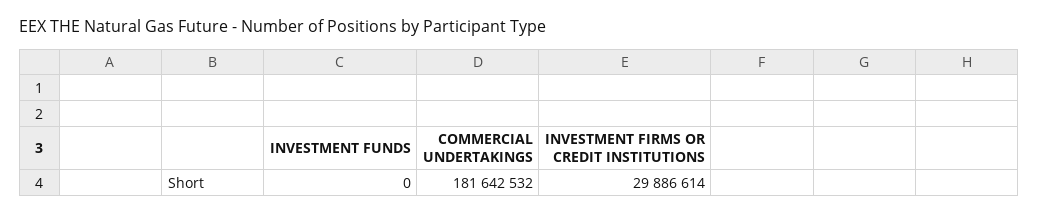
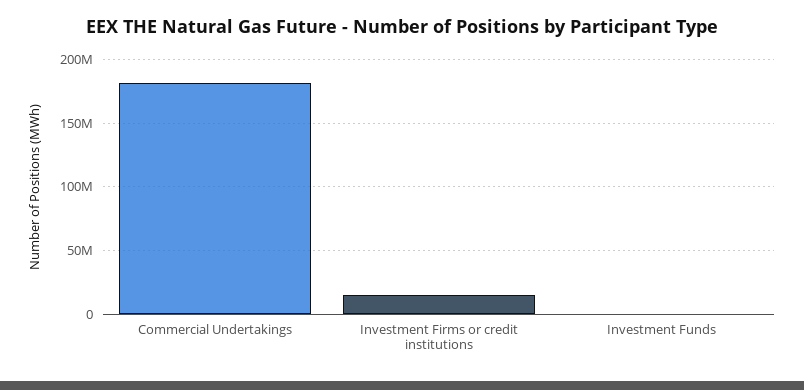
  {
    "INVESTMENT FUNDS": 0,
    "COMMERCIAL UNDERTAKINGS": 181642532,
-   "INVESTMENT FIRMS OR CREDIT INSTITUTIONS": 29886614
+   "INVESTMENT FIRMS OR CREDIT INSTITUTIONS": 15000000
  }

